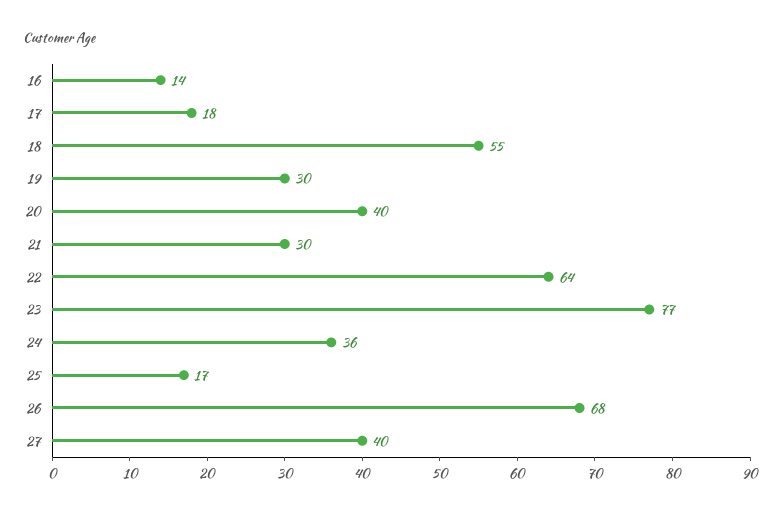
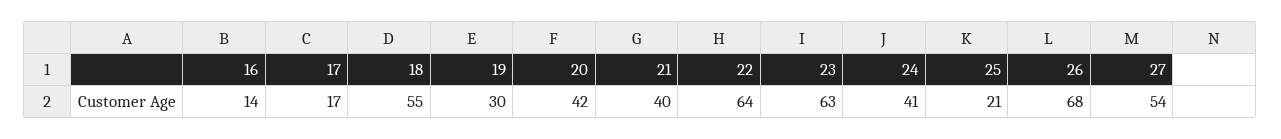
  {
    "16": 14,
-   "17": 18,
+   "17": 17,
    "18": 55,
    "19": 30,
-   "20": 40,
+   "20": 42,
-   "21": 30,
+   "21": 40,
    "22": 64,
-   "23": 77,
+   "23": 63,
-   "24": 36,
+   "24": 41,
-   "25": 17,
+   "25": 21,
    "26": 68,
-   "27": 40
+   "27": 54
  }

